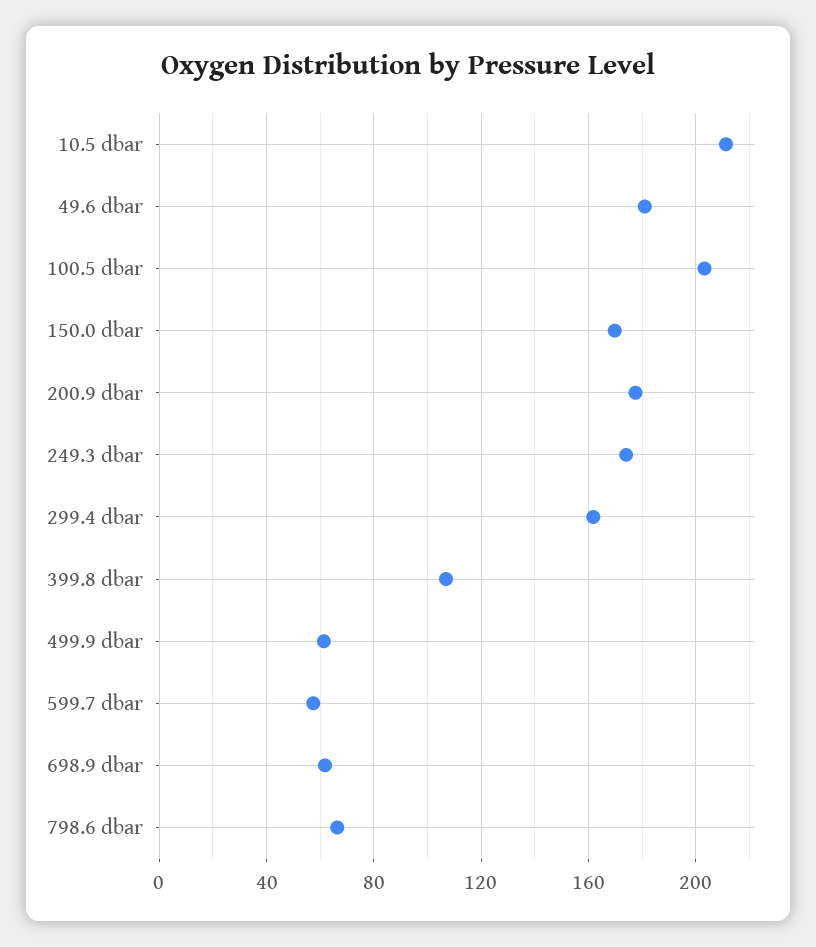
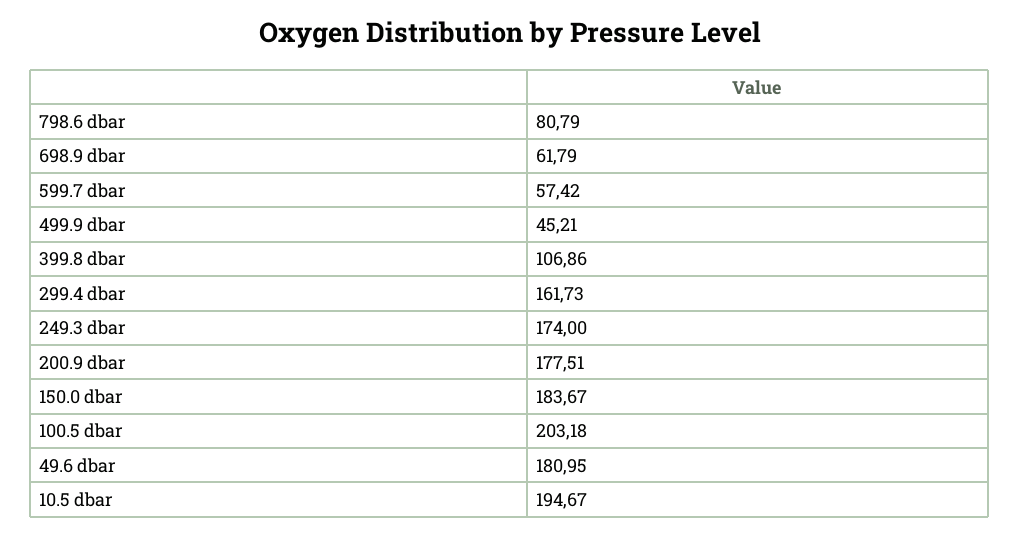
  {
-   "10.5 dbar": 210,
+   "10.5 dbar": 194.67,
    "49.6 dbar": 180.95,
    "100.5 dbar": 203.18,
-   "150.0 dbar": 170,
+   "150.0 dbar": 183.67,
    "200.9 dbar": 177.51,
    "249.3 dbar": 174,
    "299.4 dbar": 161.73,
    "399.8 dbar": 106.86,
-   "499.9 dbar": 60,
+   "499.9 dbar": 45.21,
    "599.7 dbar": 57.42,
    "698.9 dbar": 61.79,
-   "798.6 dbar": 65
+   "798.6 dbar": 80.79
  }

